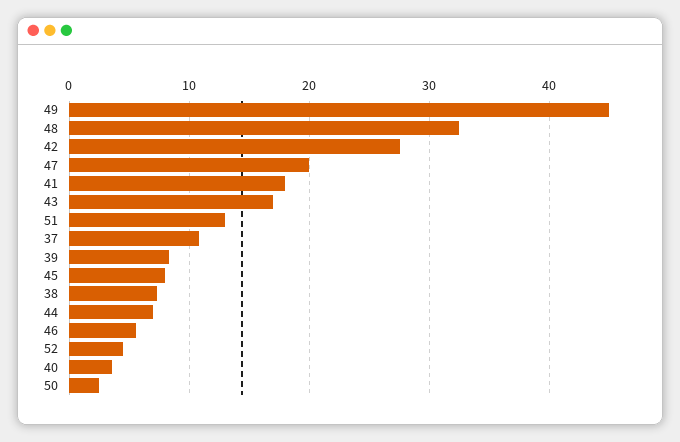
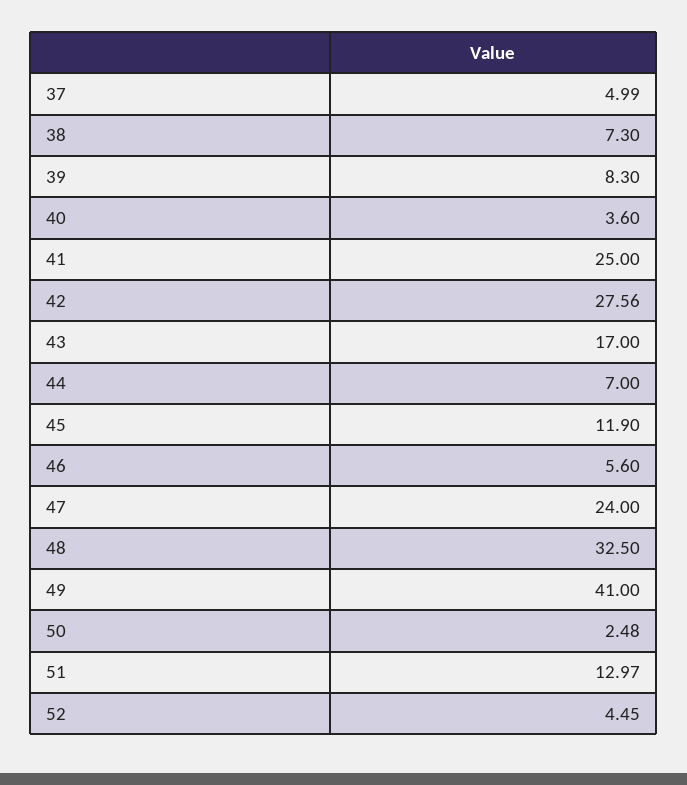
  {
-   "49": 45,
+   "49": 41,
    "48": 32.5,
    "42": 27.56,
-   "47": 20,
+   "47": 24,
-   "41": 18,
+   "41": 25,
    "43": 17,
    "51": 12.97,
-   "37": 11,
+   "37": 4.99,
    "39": 8.3,
-   "45": 8,
+   "45": 11.9,
    "38": 7.3,
    "44": 7,
    "46": 5.6,
    "52": 4.45,
    "40": 3.6,
    "50": 2.48
  }

